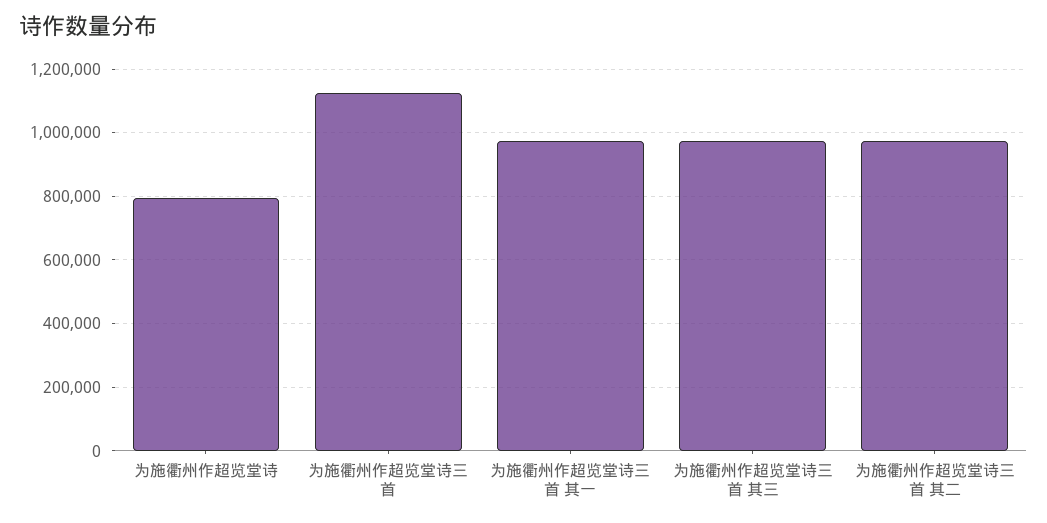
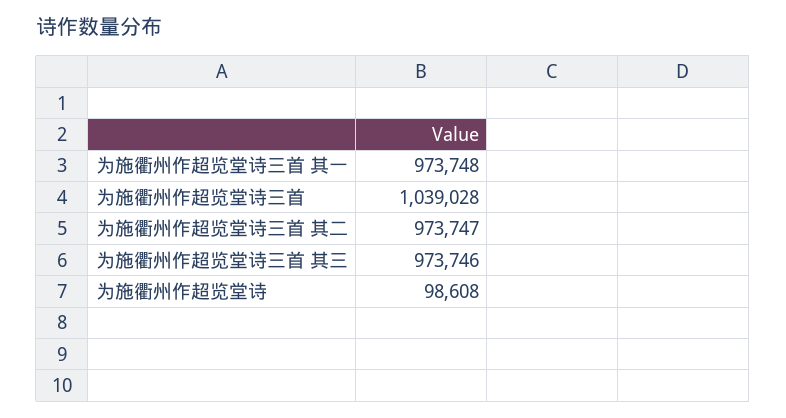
  {
-   "为施衢州作超览堂诗": 800000,
+   "为施衢州作超览堂诗": 98608,
-   "为施衢州作超览堂诗三首": 1120000,
+   "为施衢州作超览堂诗三首": 1039028,
    "为施衢州作超览堂诗三首 其一": 973748,
    "为施衢州作超览堂诗三首 其三": 973746,
    "为施衢州作超览堂诗三首 其二": 973747
  }

